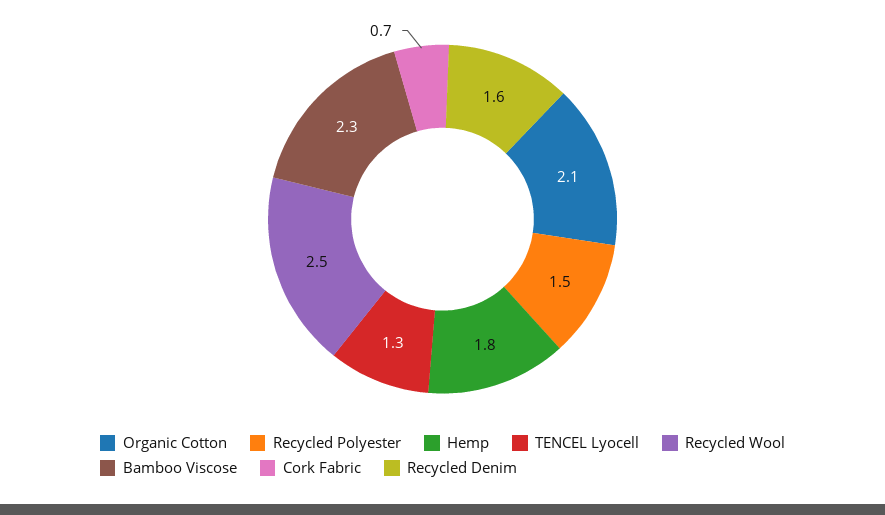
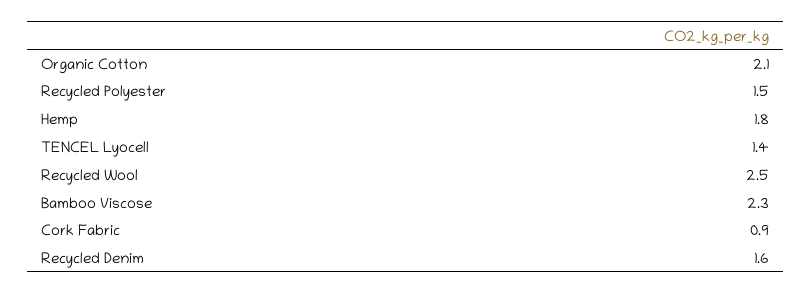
  {
    "Organic Cotton": 2.1,
    "Recycled Polyester": 1.5,
    "Hemp": 1.8,
-   "TENCEL Lyocell": 1.3,
+   "TENCEL Lyocell": 1.4,
    "Recycled Wool": 2.5,
    "Bamboo Viscose": 2.3,
-   "Cork Fabric": 0.7,
+   "Cork Fabric": 0.9,
    "Recycled Denim": 1.6
  }

